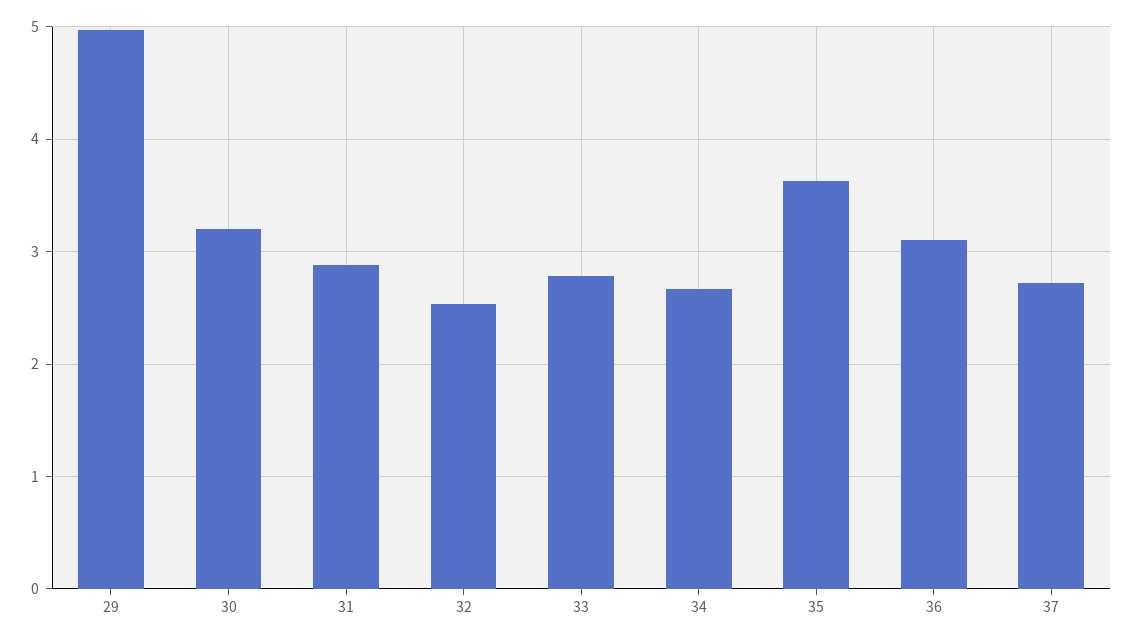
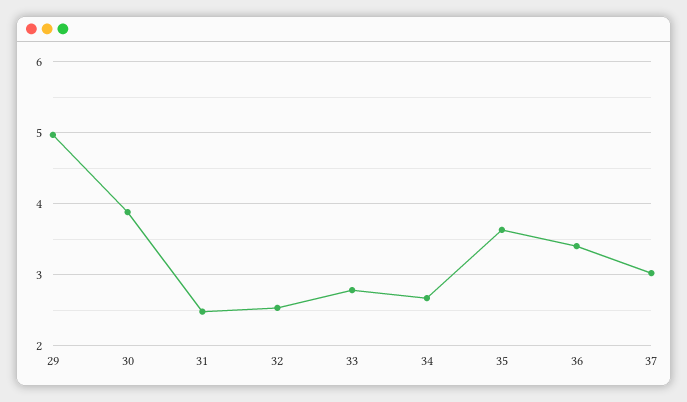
  {
    "29": 5,
-   "30": 3.2,
+   "30": 3.9,
-   "31": 2.9,
+   "31": 2.5,
    "32": 2.5,
    "33": 2.8,
    "34": 2.7,
    "35": 3.6,
-   "36": 3.1,
+   "36": 3.4,
-   "37": 2.7
+   "37": 3
  }

